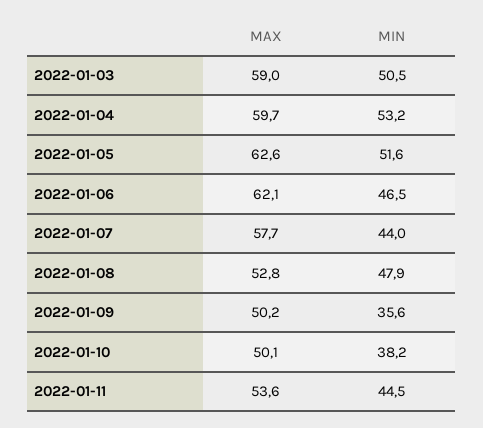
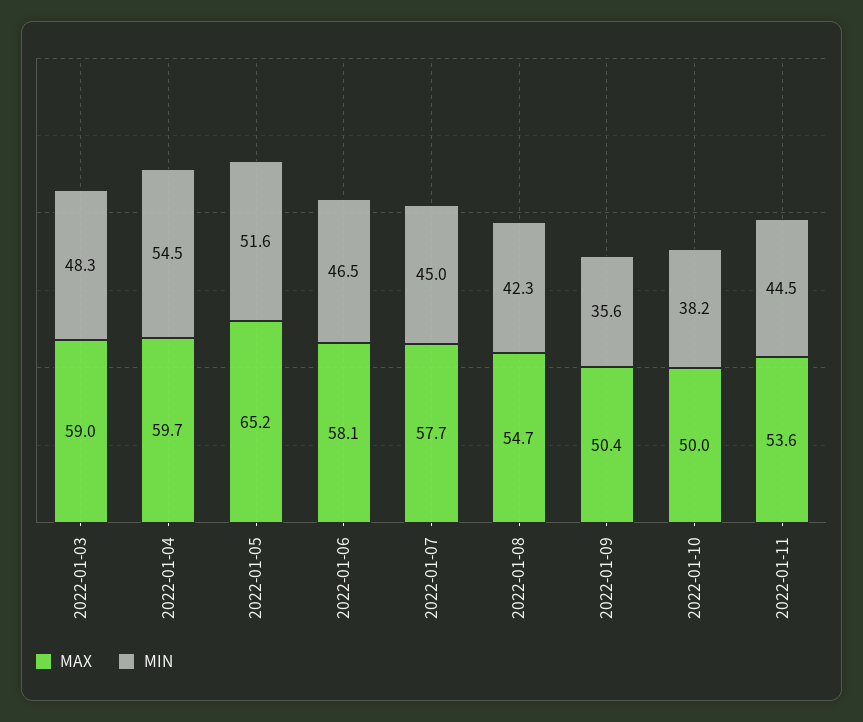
  {
    "MAX": {
      "2022-01-03": 59,
      "2022-01-04": 59.7,
-     "2022-01-05": 62.6,
+     "2022-01-05": 65.2,
-     "2022-01-06": 62.1,
+     "2022-01-06": 58.1,
      "2022-01-07": 57.7,
-     "2022-01-08": 52.8,
+     "2022-01-08": 54.7,
-     "2022-01-09": 50.2,
+     "2022-01-09": 50.4,
-     "2022-01-10": 50.1,
+     "2022-01-10": 50,
      "2022-01-11": 53.6
    },
    "MIN": {
-     "2022-01-03": 50.5,
+     "2022-01-03": 48.3,
-     "2022-01-04": 53.2,
+     "2022-01-04": 54.5,
      "2022-01-05": 51.6,
      "2022-01-06": 46.5,
-     "2022-01-07": 44,
+     "2022-01-07": 45,
-     "2022-01-08": 47.9,
+     "2022-01-08": 42.3,
      "2022-01-09": 35.6,
      "2022-01-10": 38.2,
      "2022-01-11": 44.5
    }
  }

